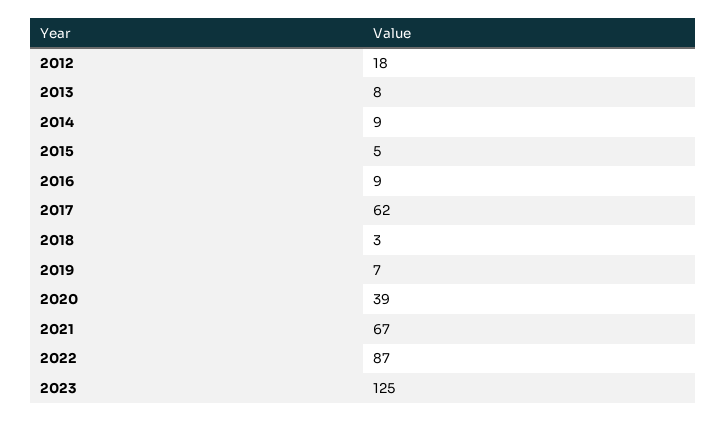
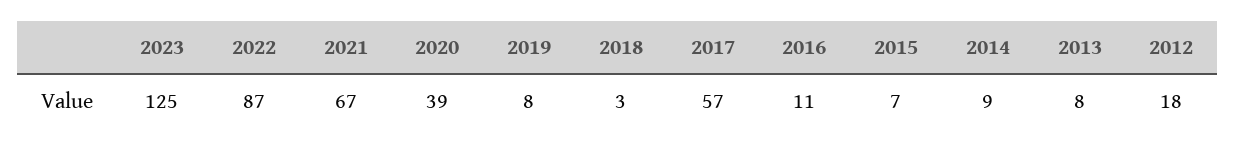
  {
    "2012": 18,
    "2013": 8,
    "2014": 9,
-   "2015": 5,
+   "2015": 7,
-   "2016": 9,
+   "2016": 11,
-   "2017": 62,
+   "2017": 57,
    "2018": 3,
-   "2019": 7,
+   "2019": 8,
    "2020": 39,
    "2021": 67,
    "2022": 87,
    "2023": 125
  }

